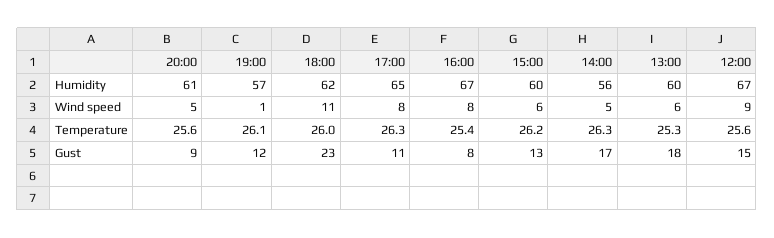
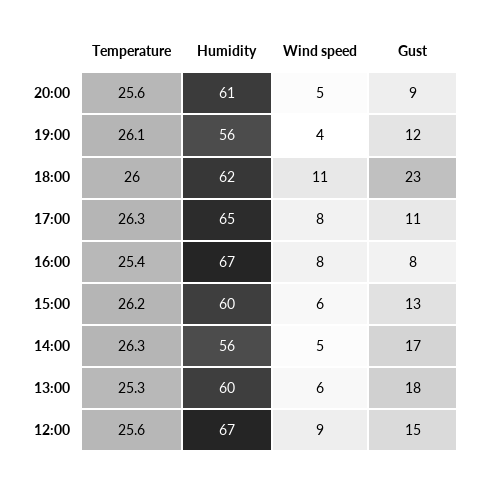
  {
    "20:00": {
      "Humidity": 61,
      "Wind speed": 5,
      "Temperature": 25.6,
      "Gust": 9
    },
    "19:00": {
-     "Humidity": 57,
+     "Humidity": 56,
-     "Wind speed": 1,
+     "Wind speed": 4,
      "Temperature": 26.1,
      "Gust": 12
    },
    "18:00": {
      "Humidity": 62,
      "Wind speed": 11,
      "Temperature": 26,
      "Gust": 23
    },
    "17:00": {
      "Humidity": 65,
      "Wind speed": 8,
      "Temperature": 26.3,
      "Gust": 11
    },
    "16:00": {
      "Humidity": 67,
      "Wind speed": 8,
      "Temperature": 25.4,
      "Gust": 8
    },
    "15:00": {
      "Humidity": 60,
      "Wind speed": 6,
      "Temperature": 26.2,
      "Gust": 13
    },
    "14:00": {
      "Humidity": 56,
      "Wind speed": 5,
      "Temperature": 26.3,
      "Gust": 17
    },
    "13:00": {
      "Humidity": 60,
      "Wind speed": 6,
      "Temperature": 25.3,
      "Gust": 18
    },
    "12:00": {
      "Humidity": 67,
      "Wind speed": 9,
      "Temperature": 25.6,
      "Gust": 15
    }
  }

